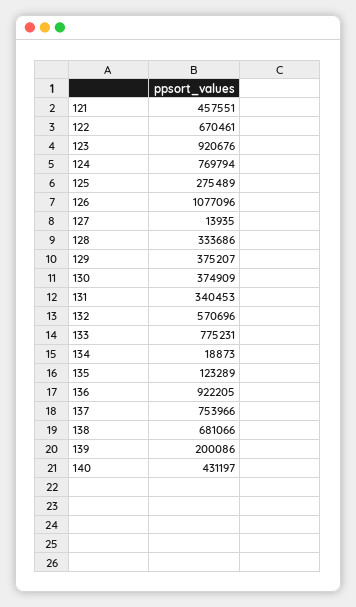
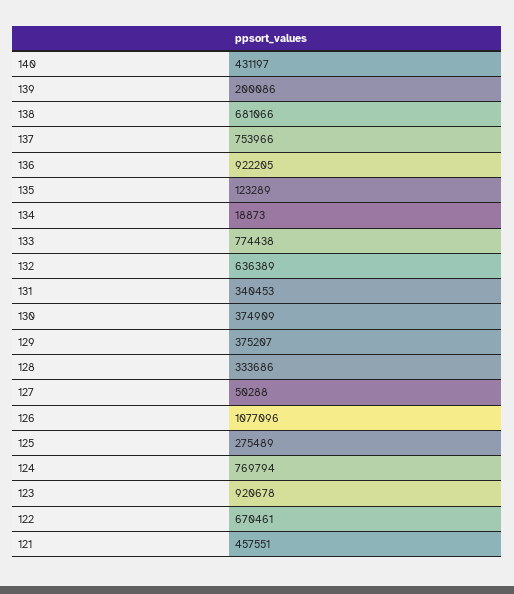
  {
    "121": 457551,
    "122": 670461,
-   "123": 920676,
+   "123": 920678,
    "124": 769794,
    "125": 275489,
    "126": 1077096,
-   "127": 13935,
+   "127": 50288,
    "128": 333686,
    "129": 375207,
    "130": 374909,
    "131": 340453,
-   "132": 570696,
+   "132": 636389,
-   "133": 775231,
+   "133": 774438,
    "134": 18873,
    "135": 123289,
    "136": 922205,
    "137": 753966,
    "138": 681066,
    "139": 200086,
    "140": 431197
  }

